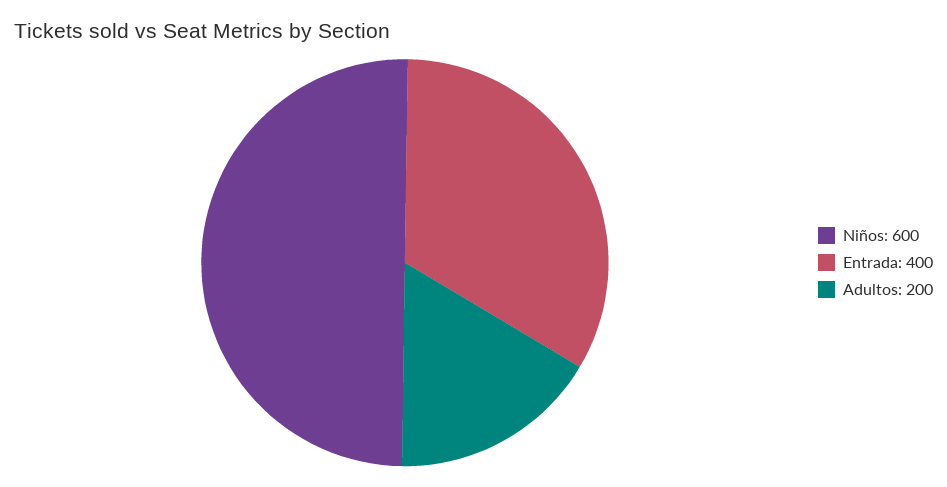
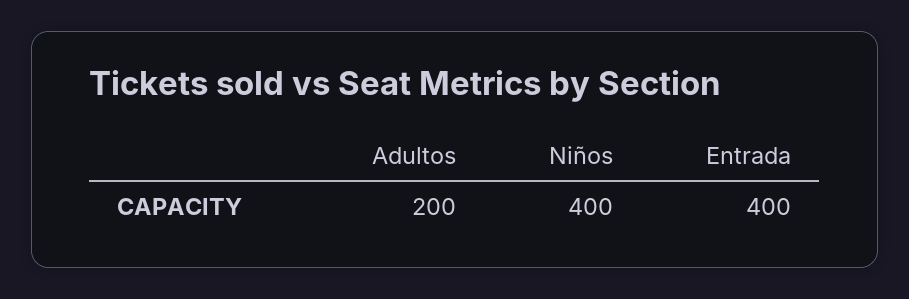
  {
-   "Niños": 600,
+   "Niños": 400,
    "Entrada": 400,
    "Adultos": 200
  }

